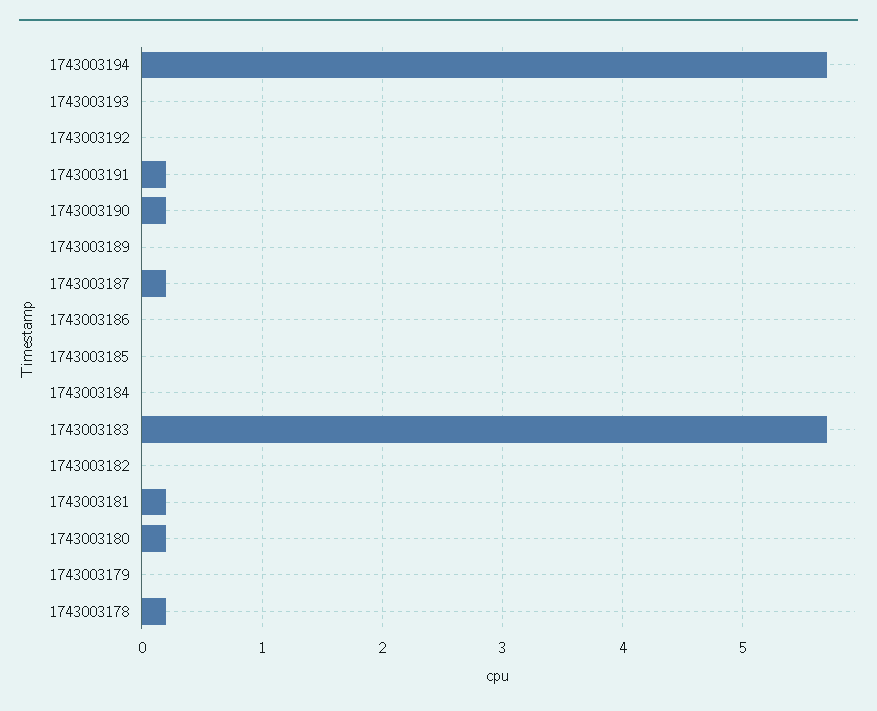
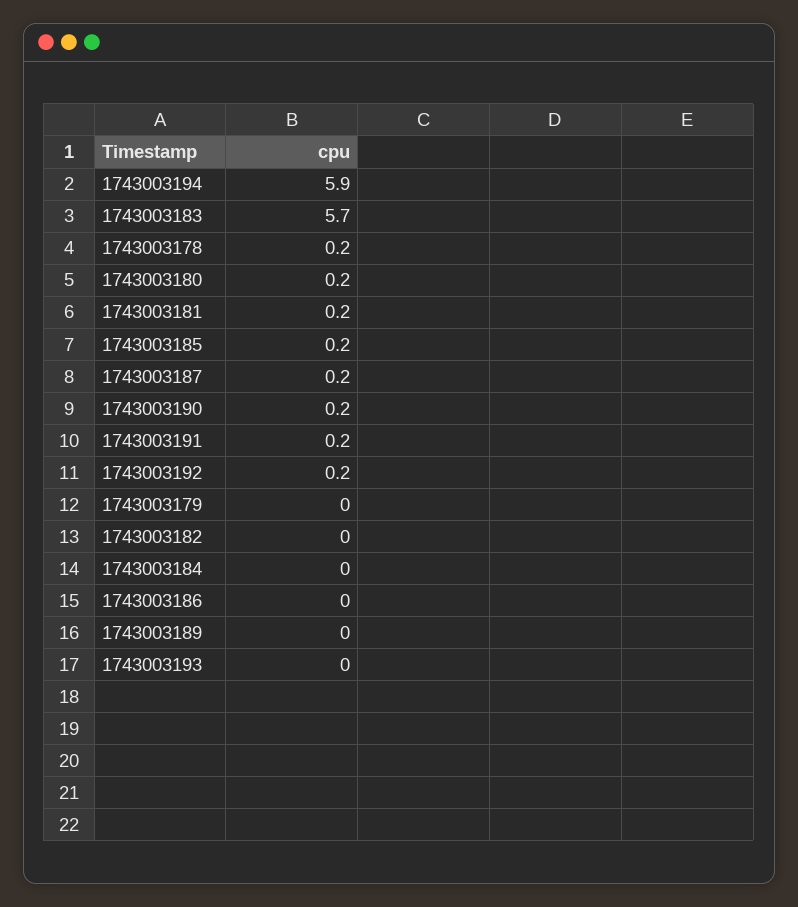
  {
-   "1743003194": 5.7,
+   "1743003194": 5.9,
    "1743003193": 0,
-   "1743003192": 0,
+   "1743003192": 0.2,
    "1743003191": 0.2,
    "1743003190": 0.2,
    "1743003189": 0,
    "1743003187": 0.2,
    "1743003186": 0,
-   "1743003185": 0,
+   "1743003185": 0.2,
    "1743003184": 0,
    "1743003183": 5.7,
    "1743003182": 0,
    "1743003181": 0.2,
    "1743003180": 0.2,
    "1743003179": 0,
    "1743003178": 0.2
  }

